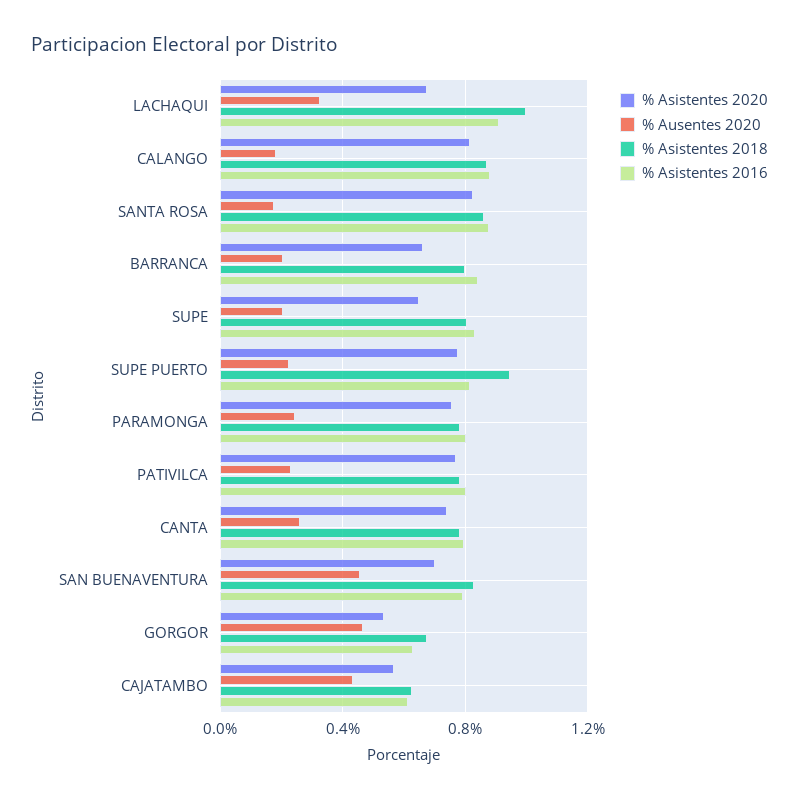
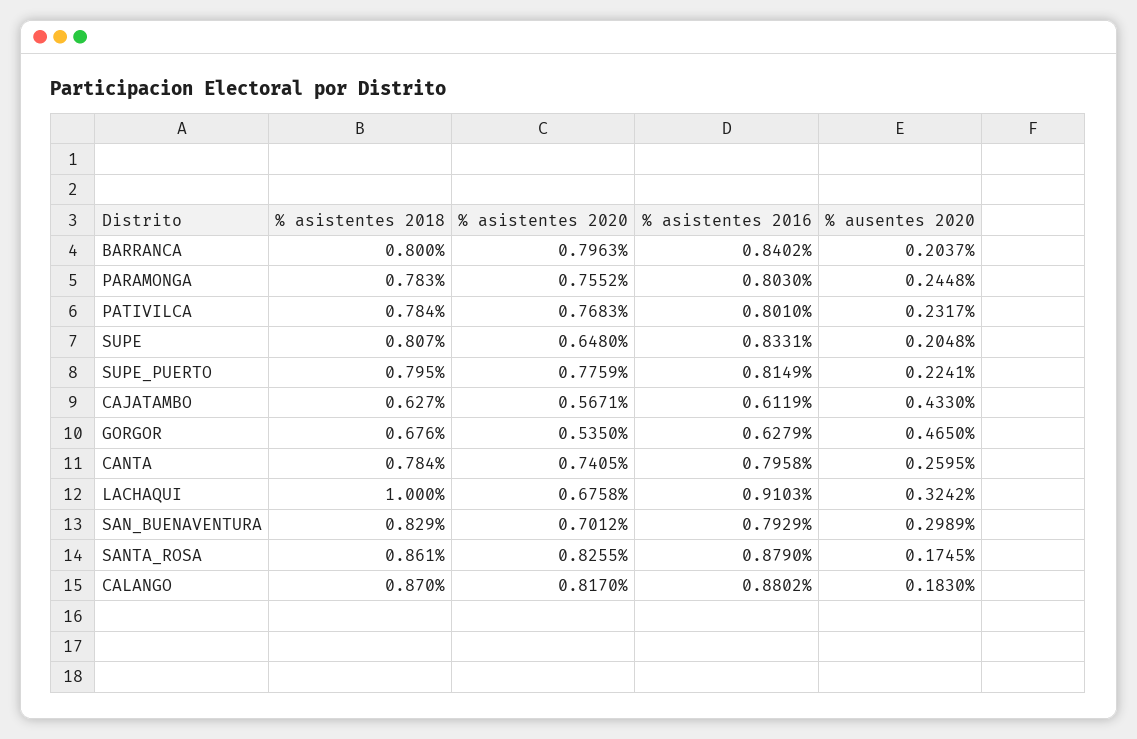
  {
    "% Asistentes 2020": {
      "LACHAQUI": 0.6758,
      "CALANGO": 0.817,
      "SANTA ROSA": 0.8255,
-     "BARRANCA": 0.65,
+     "BARRANCA": 0.7963,
      "SUPE": 0.648,
      "SUPE PUERTO": 0.7759,
      "PARAMONGA": 0.7552,
      "PATIVILCA": 0.7683,
      "CANTA": 0.7405,
      "SAN BUENAVENTURA": 0.7012,
      "GORGOR": 0.535,
      "CAJATAMBO": 0.5671
    },
    "% Ausentes 2020": {
      "LACHAQUI": 0.3242,
      "CALANGO": 0.183,
      "SANTA ROSA": 0.1745,
      "BARRANCA": 0.2037,
      "SUPE": 0.2048,
      "SUPE PUERTO": 0.2241,
      "PARAMONGA": 0.2448,
      "PATIVILCA": 0.2317,
      "CANTA": 0.2595,
-     "SAN BUENAVENTURA": 0.45,
+     "SAN BUENAVENTURA": 0.2989,
      "GORGOR": 0.465,
      "CAJATAMBO": 0.433
    },
    "% Asistentes 2018": {
      "LACHAQUI": 1,
      "CALANGO": 0.87,
      "SANTA ROSA": 0.861,
      "BARRANCA": 0.8,
      "SUPE": 0.807,
-     "SUPE PUERTO": 0.95,
+     "SUPE PUERTO": 0.795,
      "PARAMONGA": 0.783,
      "PATIVILCA": 0.784,
      "CANTA": 0.784,
      "SAN BUENAVENTURA": 0.829,
      "GORGOR": 0.676,
      "CAJATAMBO": 0.627
    },
    "% Asistentes 2016": {
      "LACHAQUI": 0.9103,
      "CALANGO": 0.8802,
      "SANTA ROSA": 0.879,
      "BARRANCA": 0.8402,
      "SUPE": 0.8331,
      "SUPE PUERTO": 0.8149,
      "PARAMONGA": 0.803,
      "PATIVILCA": 0.801,
      "CANTA": 0.7958,
      "SAN BUENAVENTURA": 0.7929,
      "GORGOR": 0.6279,
      "CAJATAMBO": 0.6119
    }
  }

